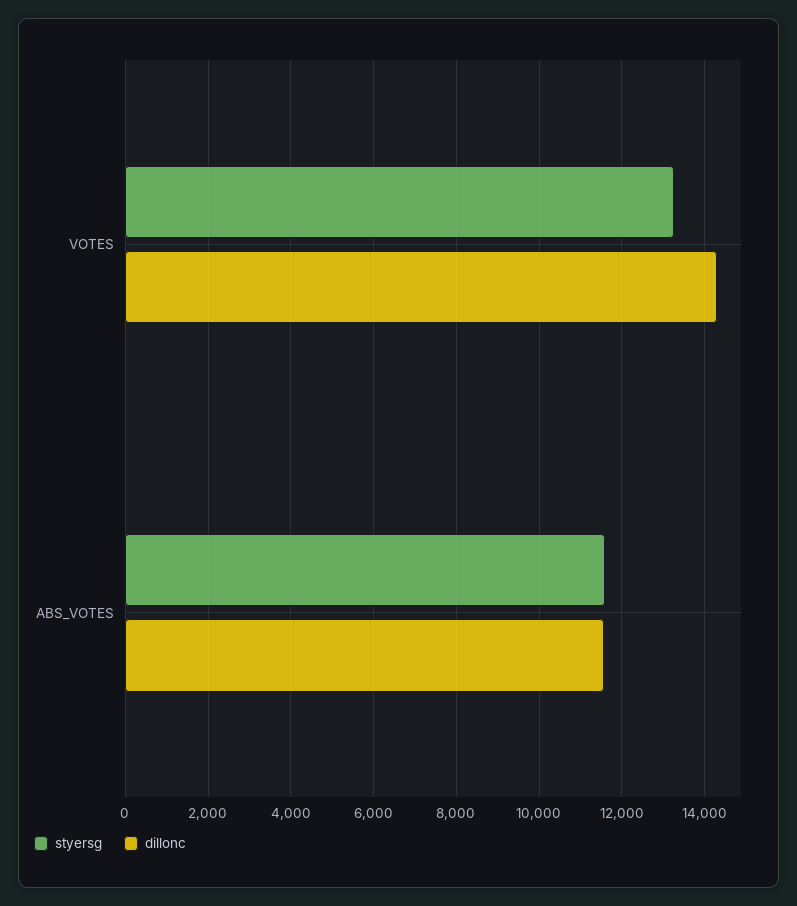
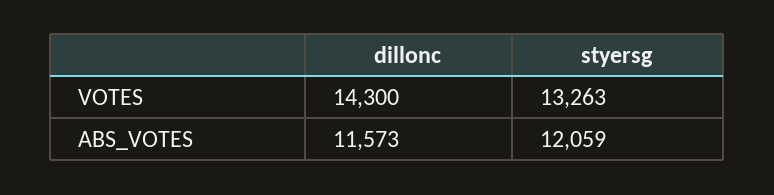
  {
    "styersg": {
      "VOTES": 13263,
-     "ABS_VOTES": 11600
+     "ABS_VOTES": 12059
    },
    "dillonc": {
      "VOTES": 14300,
      "ABS_VOTES": 11573
    }
  }

